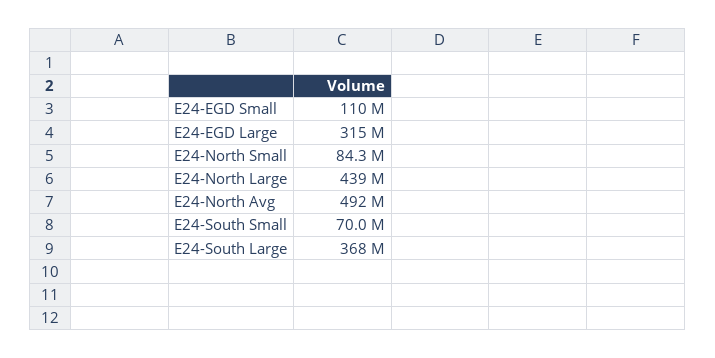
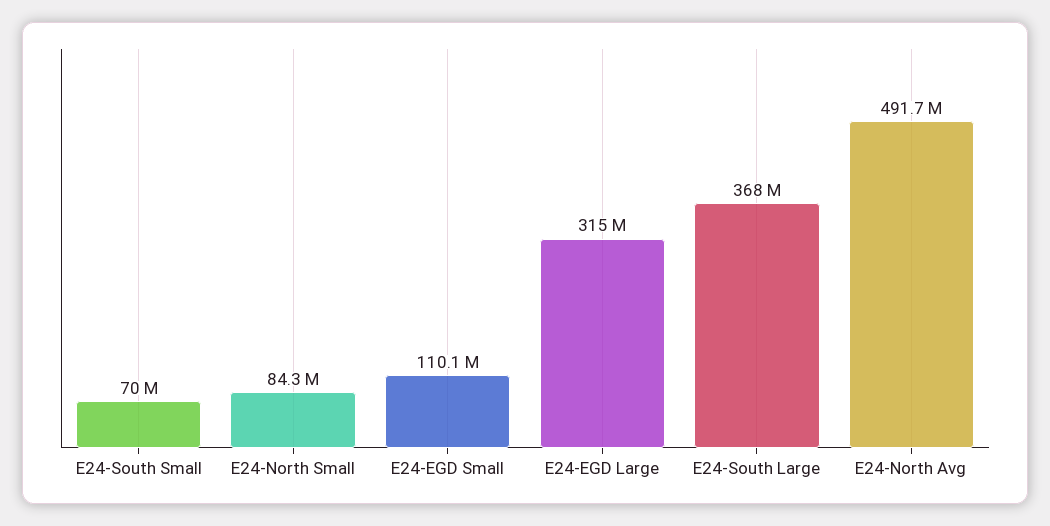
  {
    "E24-EGD Small": 110100000,
    "E24-EGD Large": 315000000,
    "E24-North Small": 84300000,
-   "E24-North Large": 439000000,
    "E24-North Avg": 491700000,
    "E24-South Small": 70000000,
    "E24-South Large": 368000000
  }

